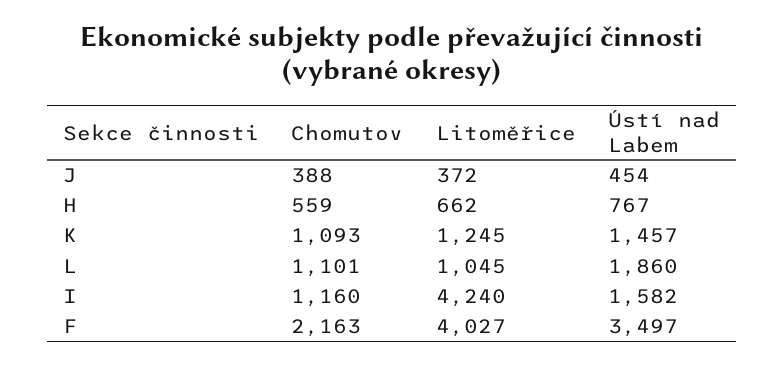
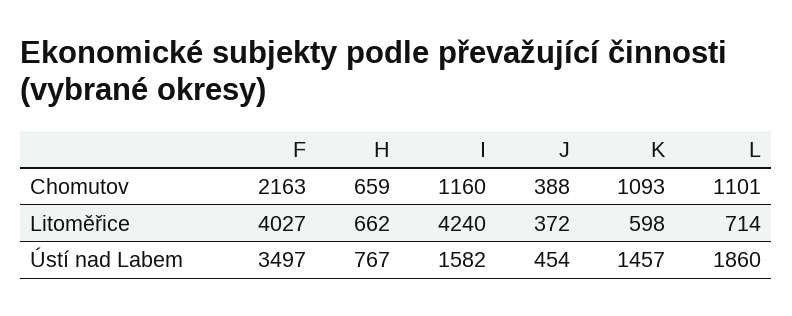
  {
    "Chomutov": {
      "J": 388,
-     "H": 559,
+     "H": 659,
      "K": 1093,
      "L": 1101,
      "I": 1160,
      "F": 2163
    },
    "Litoměřice": {
      "J": 372,
      "H": 662,
-     "K": 1245,
+     "K": 598,
-     "L": 1045,
+     "L": 714,
      "I": 4240,
      "F": 4027
    },
    "Ústí nad Labem": {
      "J": 454,
      "H": 767,
      "K": 1457,
      "L": 1860,
      "I": 1582,
      "F": 3497
    }
  }

